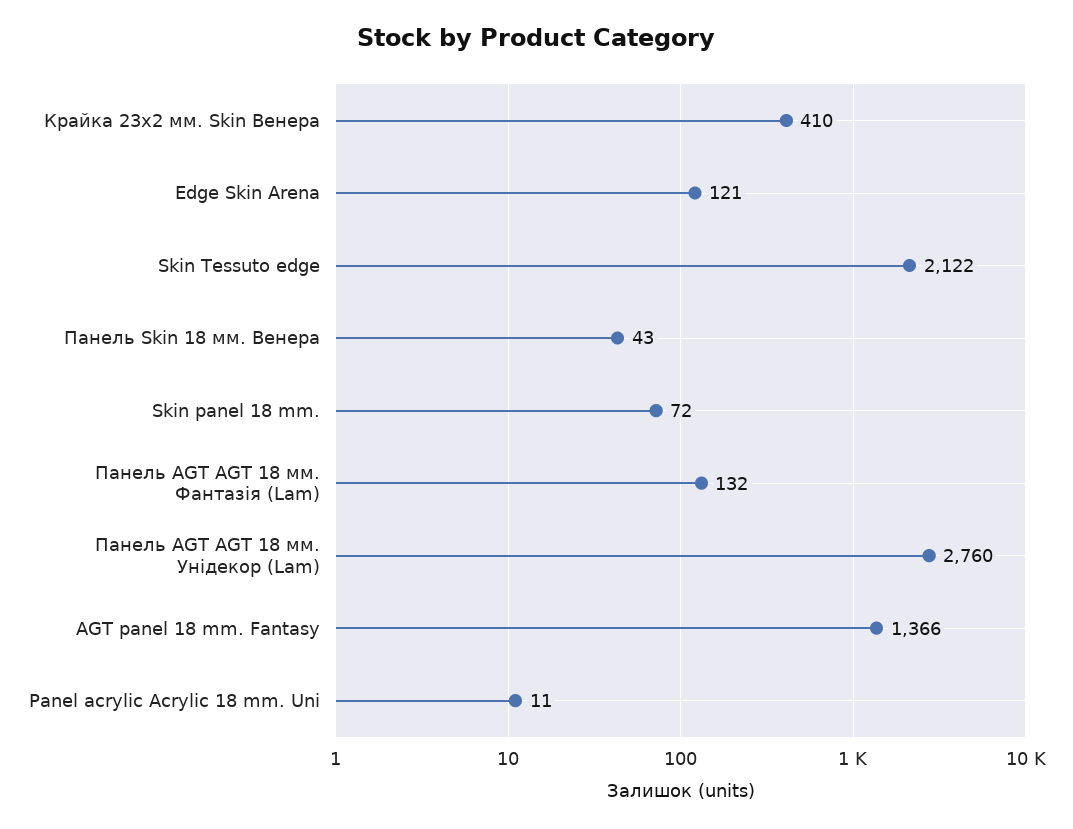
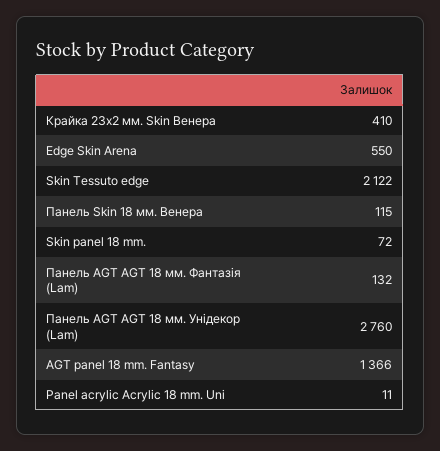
  {
    "Крайка 23x2 мм. Skin Венера": 410,
-   "Edge Skin Arena": 121,
+   "Edge Skin Arena": 550,
    "Skin Tessuto edge": 2122,
-   "Панель Skin 18 мм. Венера": 43,
+   "Панель Skin 18 мм. Венера": 115,
    "Skin panel 18 mm.": 72,
    "Панель AGT AGT 18 мм. Фантазія (Lam)": 132,
    "Панель AGT AGT 18 мм. Унідекор (Lam)": 2760,
    "AGT panel 18 mm. Fantasy": 1366,
    "Panel acrylic Acrylic 18 mm. Uni": 11
  }

